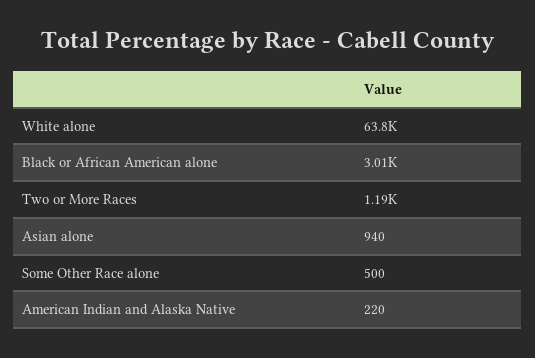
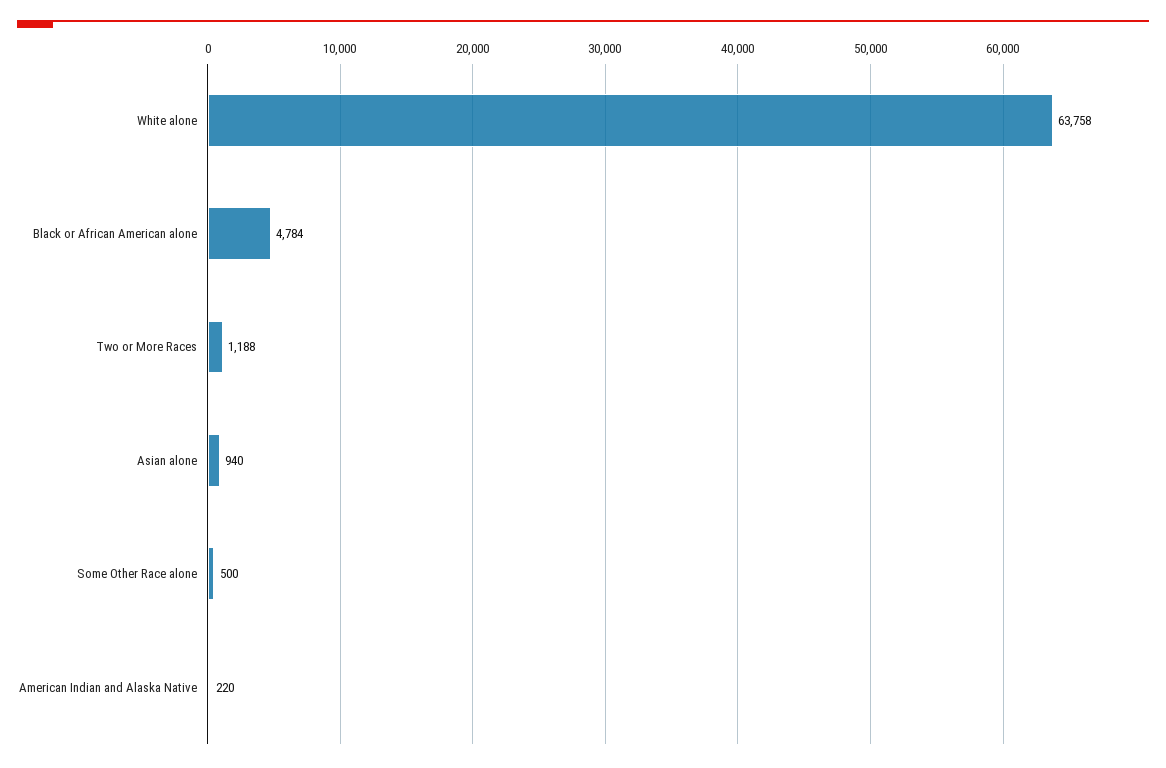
  {
    "White alone": 63758,
-   "Black or African American alone": 3010,
+   "Black or African American alone": 4784,
    "Two or More Races": 1188,
    "Asian alone": 940,
    "Some Other Race alone": 500,
    "American Indian and Alaska Native": 220
  }

